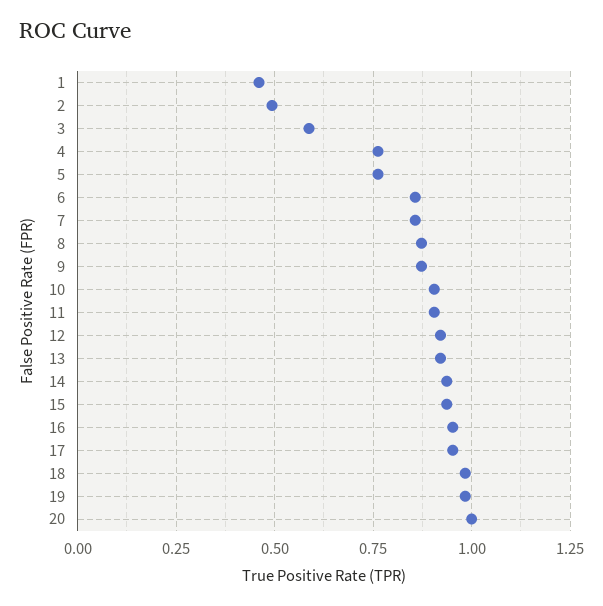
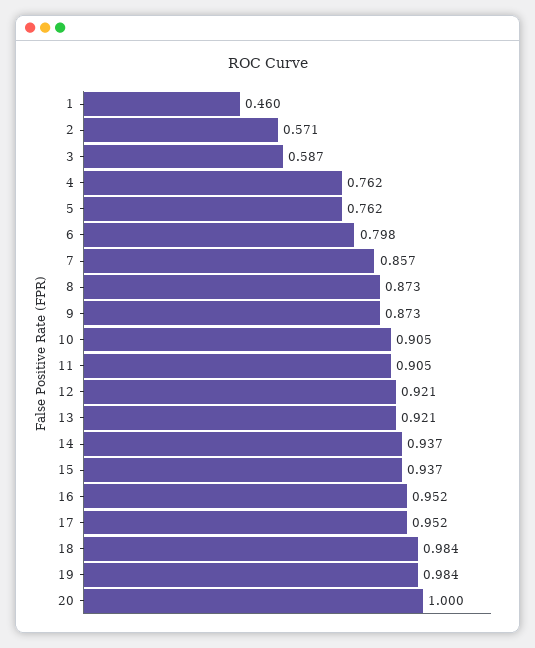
  {
    "1": 0.46,
-   "2": 0.5,
+   "2": 0.571,
    "3": 0.587,
    "4": 0.762,
    "5": 0.762,
-   "6": 0.85,
+   "6": 0.798,
    "7": 0.857,
    "8": 0.873,
    "9": 0.873,
    "10": 0.905,
    "11": 0.905,
    "12": 0.921,
    "13": 0.921,
    "14": 0.937,
    "15": 0.937,
    "16": 0.952,
    "17": 0.952,
    "18": 0.984,
    "19": 0.984,
    "20": 1
  }

